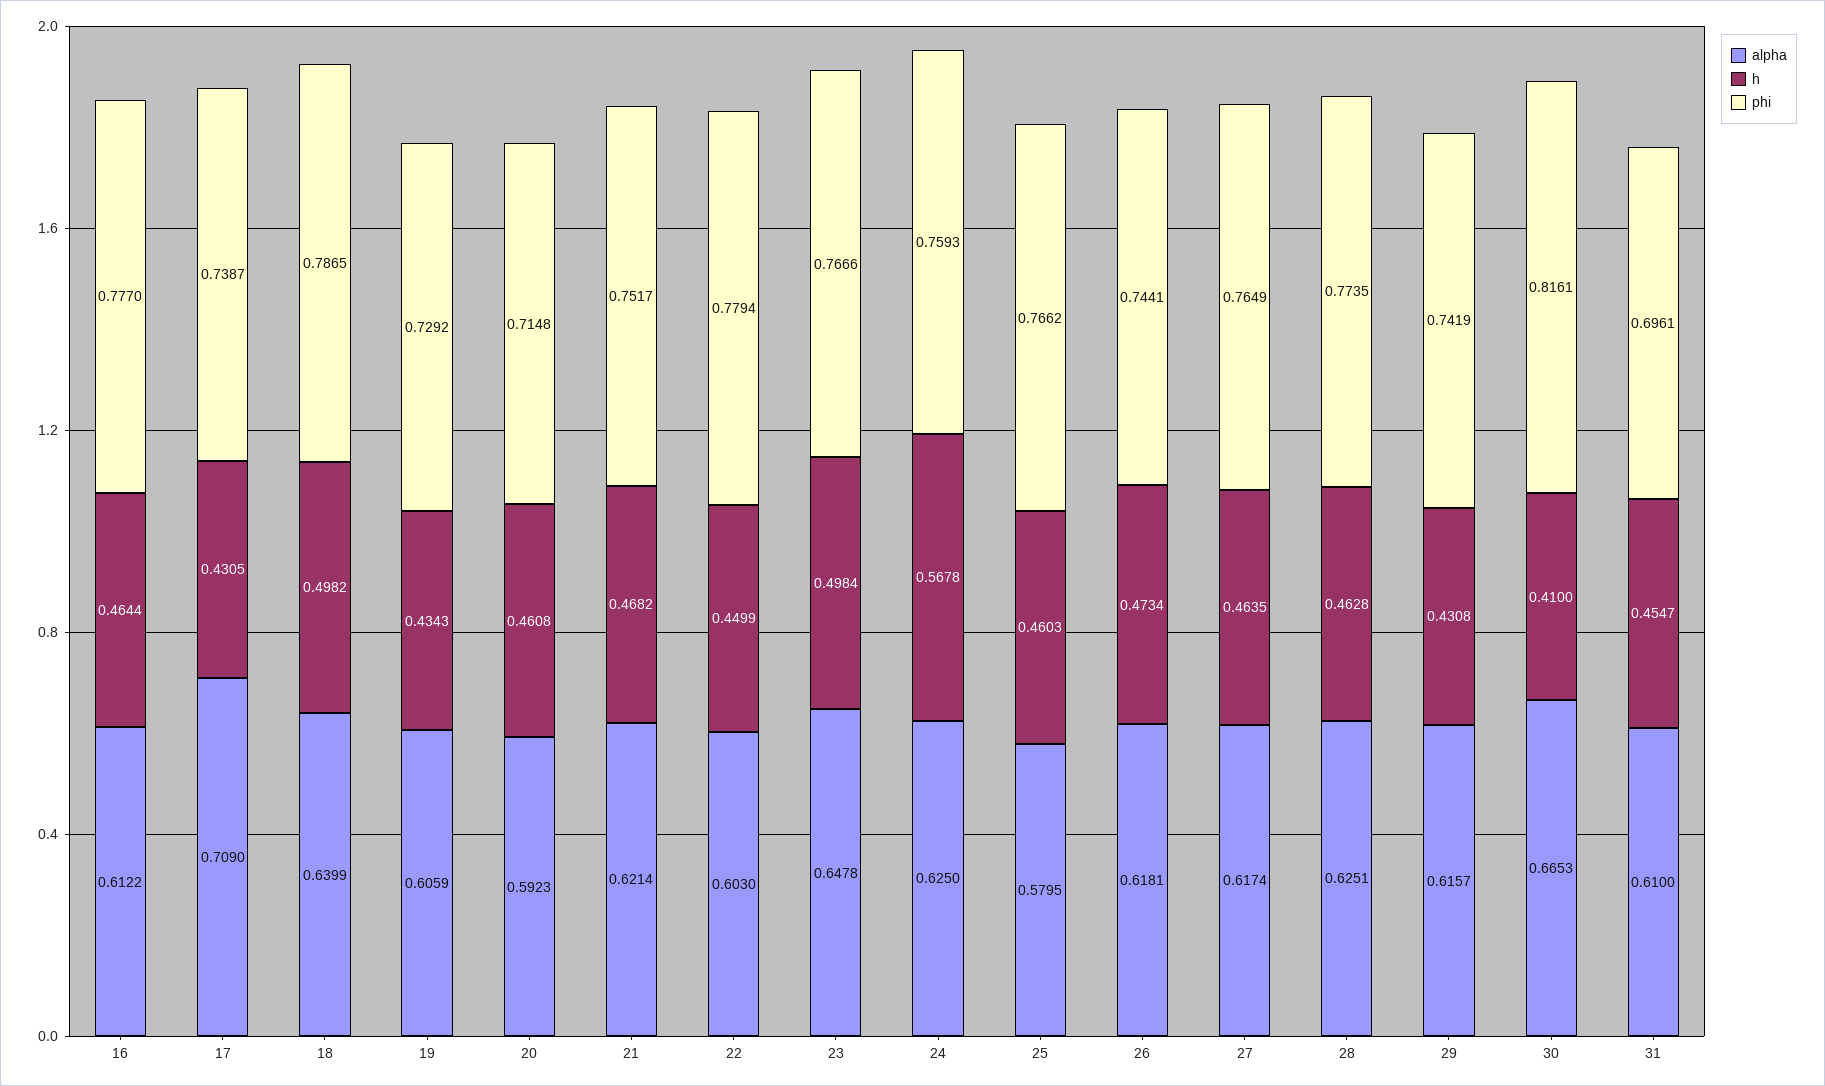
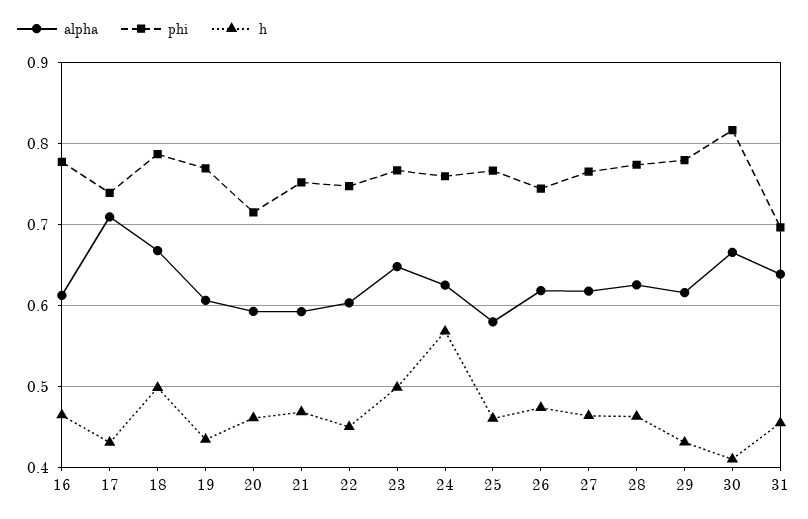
  {
    "alpha": {
      "16": 0.6122,
      "17": 0.709,
-     "18": 0.6399,
+     "18": 0.67,
      "19": 0.6059,
      "20": 0.5923,
-     "21": 0.6214,
+     "21": 0.59,
      "22": 0.603,
      "23": 0.6478,
      "24": 0.625,
      "25": 0.5795,
      "26": 0.6181,
      "27": 0.6174,
      "28": 0.6251,
      "29": 0.6157,
      "30": 0.6653,
-     "31": 0.61
+     "31": 0.64
    },
    "h": {
      "16": 0.4644,
      "17": 0.4305,
      "18": 0.4982,
      "19": 0.4343,
      "20": 0.4608,
      "21": 0.4682,
      "22": 0.4499,
      "23": 0.4984,
      "24": 0.5678,
      "25": 0.4603,
      "26": 0.4734,
      "27": 0.4635,
      "28": 0.4628,
      "29": 0.4308,
      "30": 0.41,
      "31": 0.4547
    },
    "phi": {
      "16": 0.777,
      "17": 0.7387,
      "18": 0.7865,
-     "19": 0.7292,
+     "19": 0.77,
      "20": 0.7148,
      "21": 0.7517,
-     "22": 0.7794,
+     "22": 0.75,
      "23": 0.7666,
      "24": 0.7593,
      "25": 0.7662,
      "26": 0.7441,
      "27": 0.7649,
      "28": 0.7735,
-     "29": 0.7419,
+     "29": 0.78,
      "30": 0.8161,
      "31": 0.6961
    }
  }

